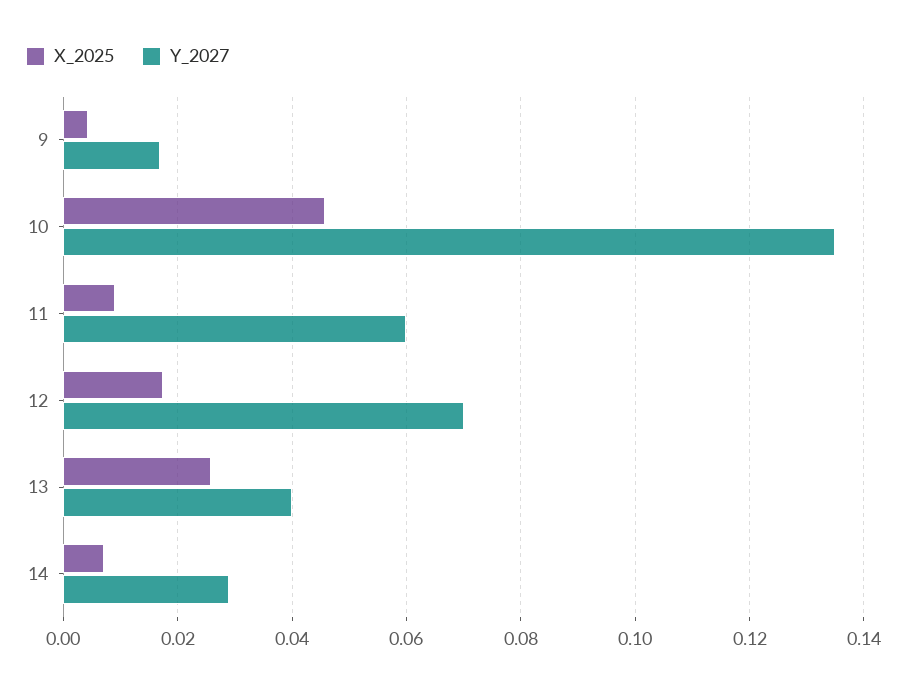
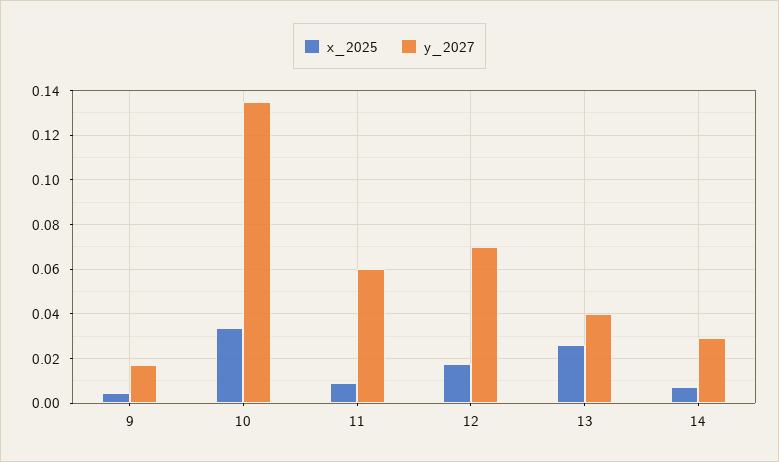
  {
    "X_2025": {
      "9": 0.004,
-     "10": 0.046,
+     "10": 0.035,
      "11": 0.01,
      "12": 0.018,
      "13": 0.026,
      "14": 0.008
    },
    "Y_2027": {
      "9": 0.018,
      "10": 0.136,
      "11": 0.06,
      "12": 0.07,
      "13": 0.04,
      "14": 0.03
    }
  }

